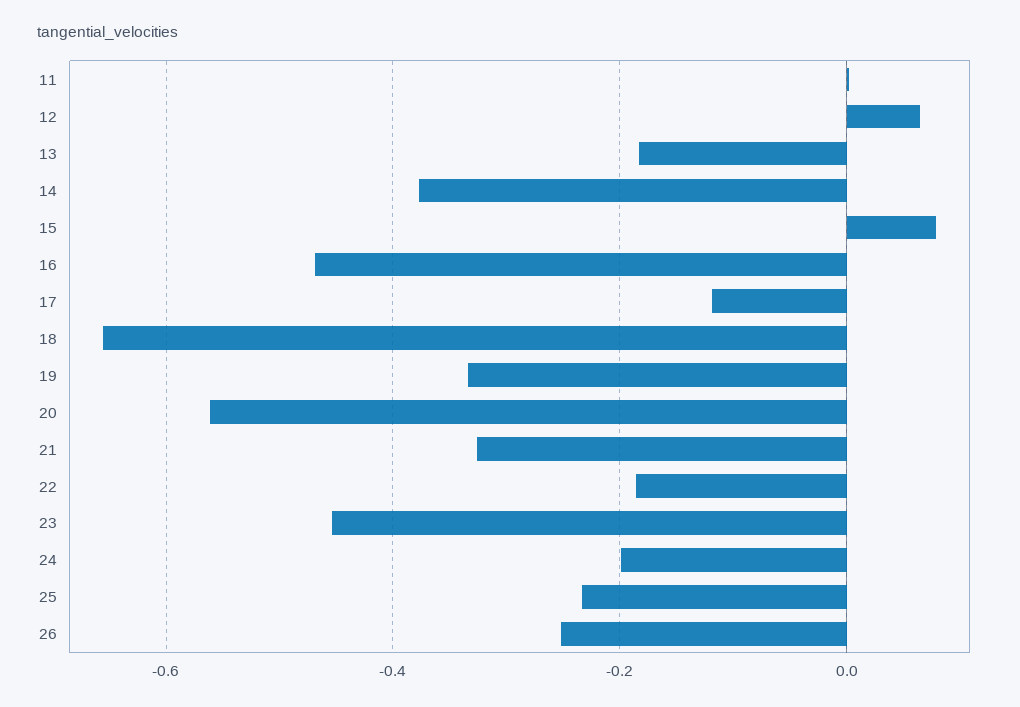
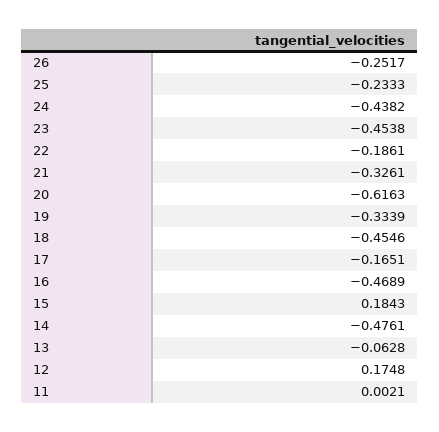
  {
    "11": 0.0021,
-   "12": 0.06,
+   "12": 0.1748,
-   "13": -0.18,
+   "13": -0.0628,
-   "14": -0.38,
+   "14": -0.4761,
-   "15": 0.08,
+   "15": 0.1843,
    "16": -0.4689,
-   "17": -0.12,
+   "17": -0.1651,
-   "18": -0.66,
+   "18": -0.4546,
    "19": -0.3339,
-   "20": -0.56,
+   "20": -0.6163,
    "21": -0.3261,
    "22": -0.1861,
    "23": -0.4538,
-   "24": -0.2,
+   "24": -0.4382,
    "25": -0.2333,
    "26": -0.2517
  }

